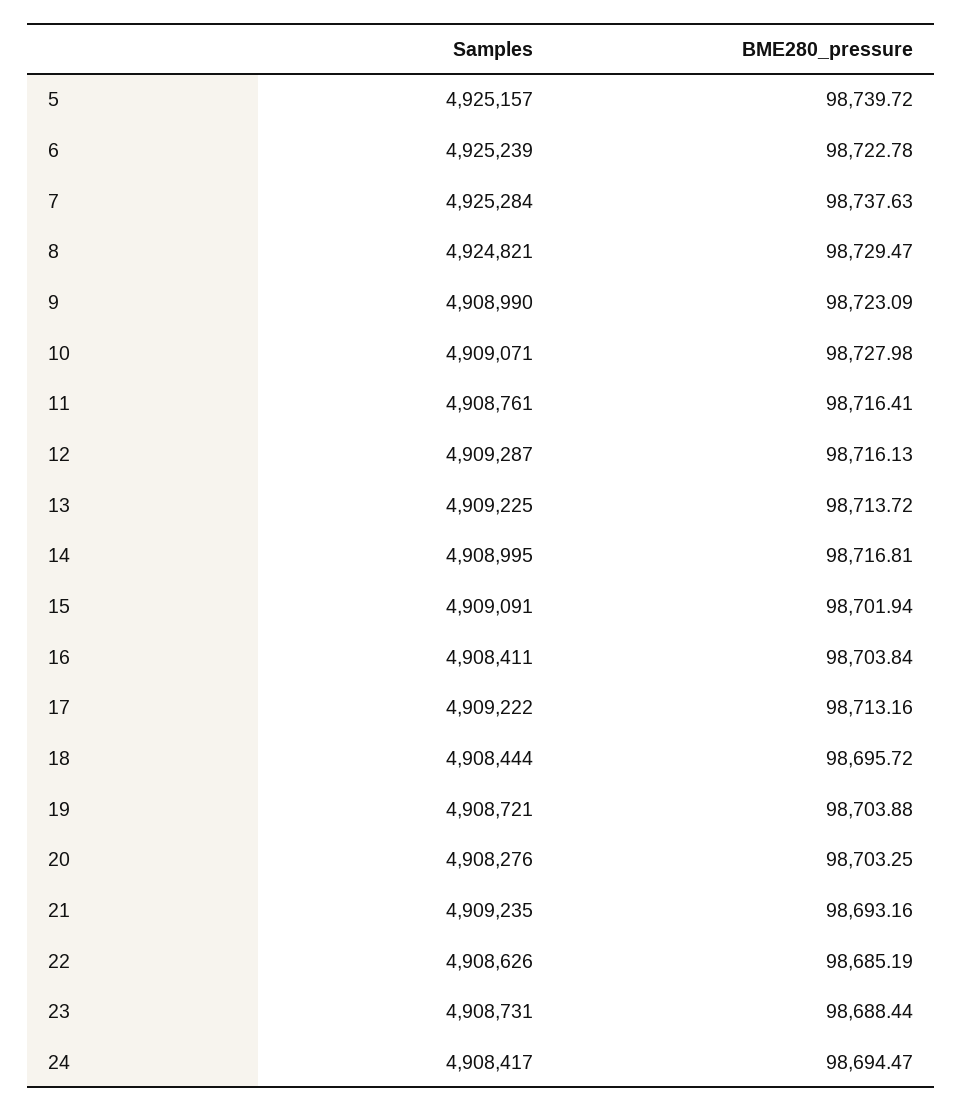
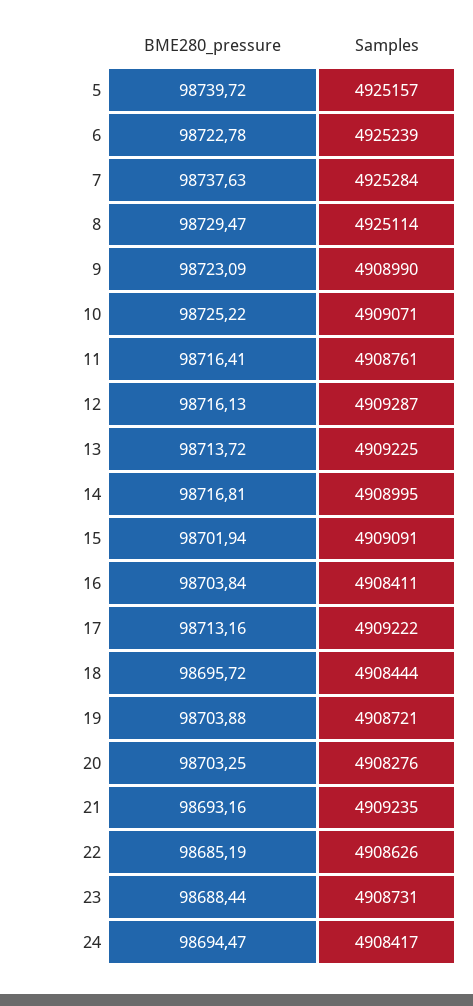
  {
    "Samples": {
      "5": 4925157,
      "6": 4925239,
      "7": 4925284,
-     "8": 4924821,
+     "8": 4925114,
      "9": 4908990,
      "10": 4909071,
      "11": 4908761,
      "12": 4909287,
      "13": 4909225,
      "14": 4908995,
      "15": 4909091,
      "16": 4908411,
      "17": 4909222,
      "18": 4908444,
      "19": 4908721,
      "20": 4908276,
      "21": 4909235,
      "22": 4908626,
      "23": 4908731,
      "24": 4908417
    },
    "BME280_pressure": {
      "5": 98739.72,
      "6": 98722.78,
      "7": 98737.63,
      "8": 98729.47,
      "9": 98723.09,
-     "10": 98727.98,
+     "10": 98725.22,
      "11": 98716.41,
      "12": 98716.13,
      "13": 98713.72,
      "14": 98716.81,
      "15": 98701.94,
      "16": 98703.84,
      "17": 98713.16,
      "18": 98695.72,
      "19": 98703.88,
      "20": 98703.25,
      "21": 98693.16,
      "22": 98685.19,
      "23": 98688.44,
      "24": 98694.47
    }
  }

